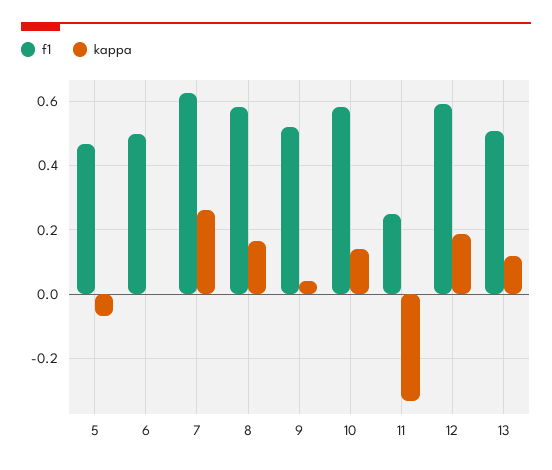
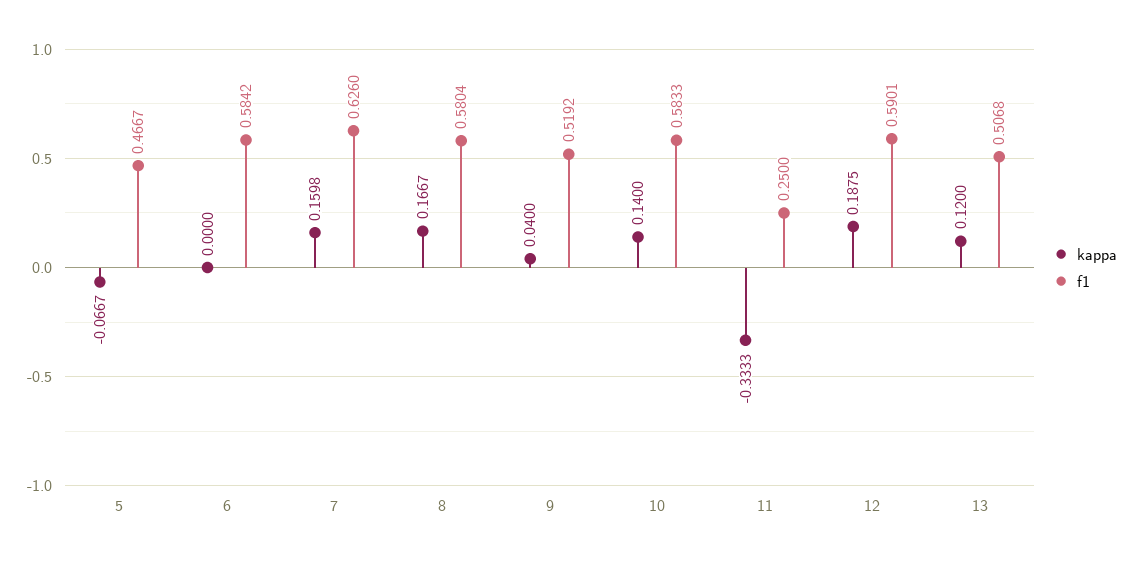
  {
    "f1": {
      "5": 0.4667,
-     "6": 0.5,
+     "6": 0.5842,
      "7": 0.626,
      "8": 0.5804,
      "9": 0.5192,
      "10": 0.5833,
      "11": 0.25,
      "12": 0.5901,
      "13": 0.5068
    },
    "kappa": {
      "5": -0.0667,
      "6": 0,
-     "7": 0.26,
+     "7": 0.1598,
      "8": 0.1667,
      "9": 0.04,
      "10": 0.14,
      "11": -0.3333,
      "12": 0.1875,
      "13": 0.12
    }
  }

